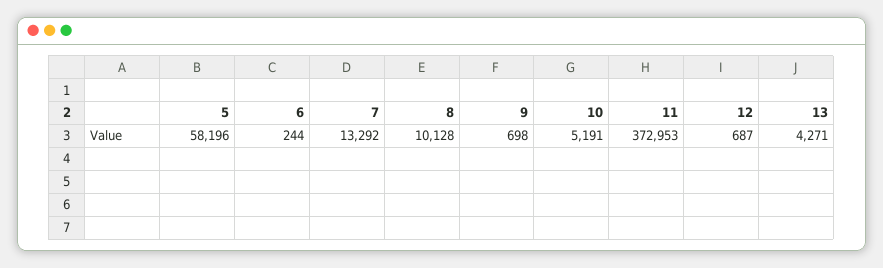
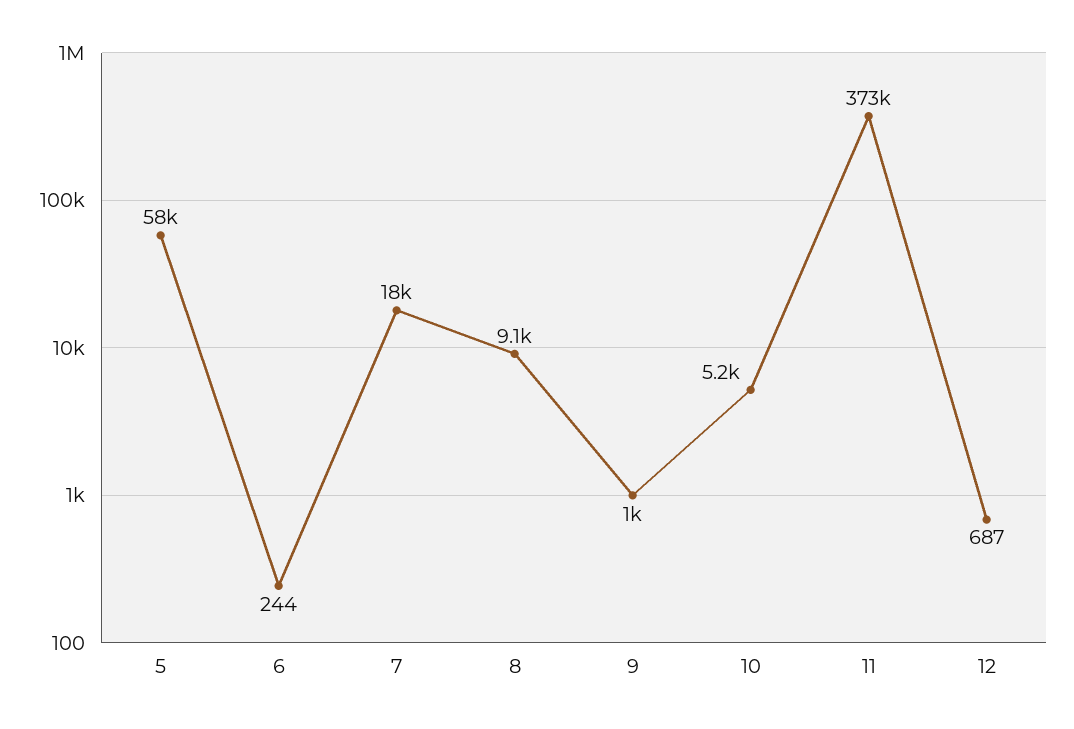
  {
    "5": 58196,
    "6": 244,
-   "7": 13292,
+   "7": 18000,
-   "8": 10128,
+   "8": 9100,
-   "9": 698,
+   "9": 1000,
    "10": 5191,
    "11": 372953,
-   "12": 687,
+   "12": 687
-   "13": 4271
  }

